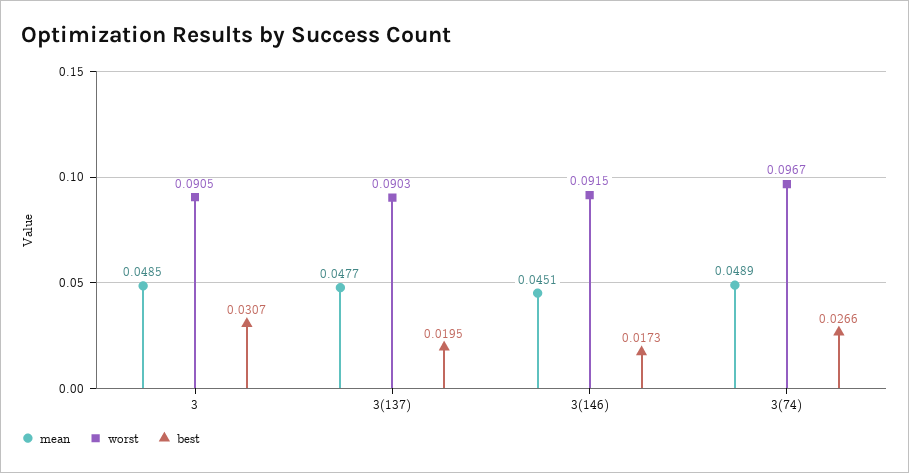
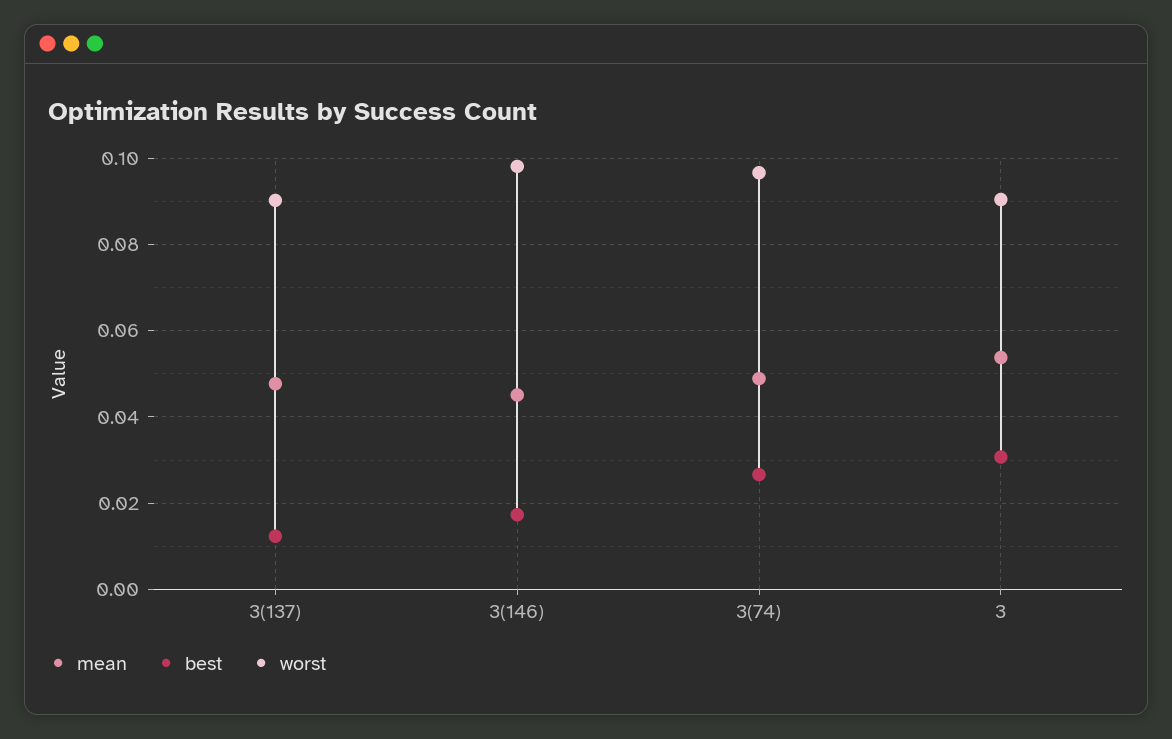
  {
    "mean": {
-     "3": 0.0485,
+     "3": 0.054,
      "3(137)": 0.0477,
      "3(146)": 0.0451,
      "3(74)": 0.0489
    },
    "worst": {
      "3": 0.0905,
      "3(137)": 0.0903,
-     "3(146)": 0.0915,
+     "3(146)": 0.098,
      "3(74)": 0.0967
    },
    "best": {
      "3": 0.0307,
-     "3(137)": 0.0195,
+     "3(137)": 0.012,
      "3(146)": 0.0173,
      "3(74)": 0.0266
    }
  }

